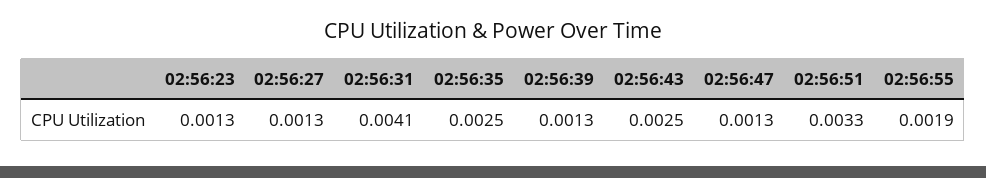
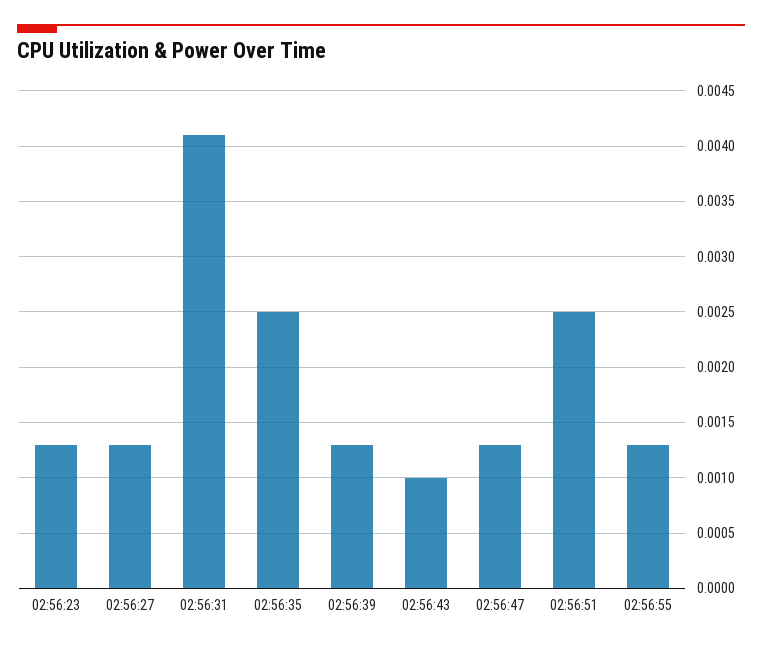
  {
    "02:56:23": 0.0013,
    "02:56:27": 0.0013,
    "02:56:31": 0.0041,
    "02:56:35": 0.0025,
    "02:56:39": 0.0013,
-   "02:56:43": 0.0025,
+   "02:56:43": 0.001,
    "02:56:47": 0.0013,
-   "02:56:51": 0.0033,
+   "02:56:51": 0.0025,
-   "02:56:55": 0.0019
+   "02:56:55": 0.0013
  }

